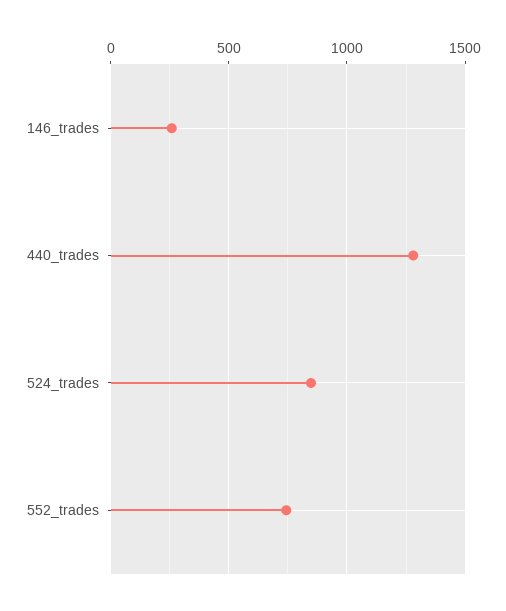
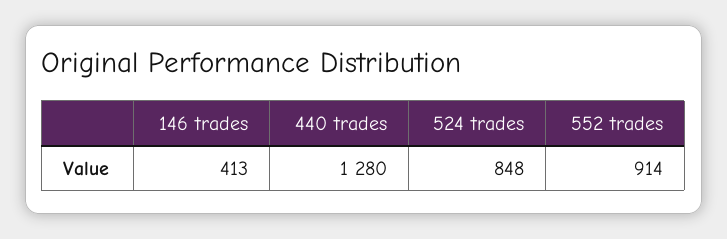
  {
-   "146_trades": 250,
+   "146_trades": 413,
    "440_trades": 1280,
    "524_trades": 848,
-   "552_trades": 750
+   "552_trades": 914
  }

